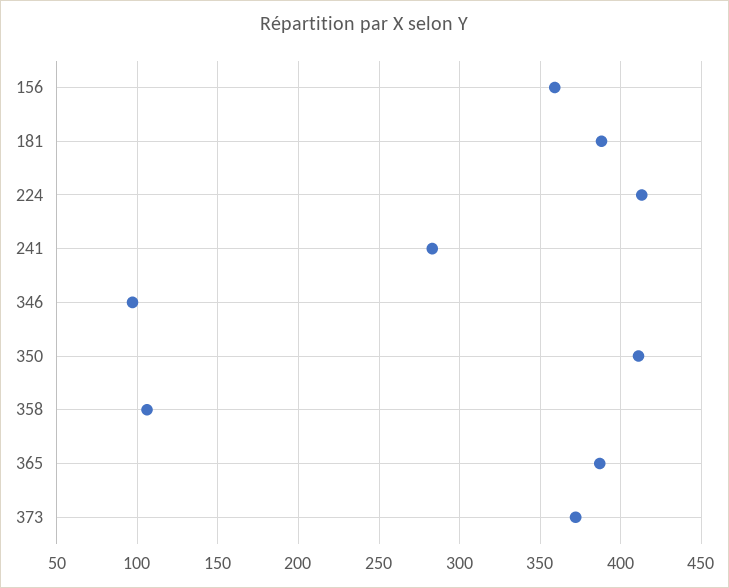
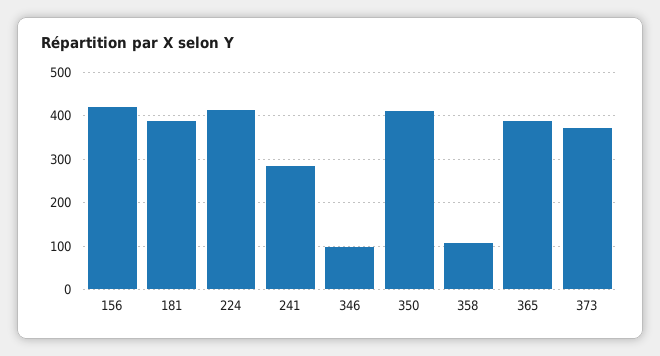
  {
-   "156": 360,
+   "156": 420,
    "181": 390,
    "224": 415,
    "241": 285,
    "346": 95,
    "350": 410,
    "358": 105,
    "365": 385,
    "373": 370
  }

